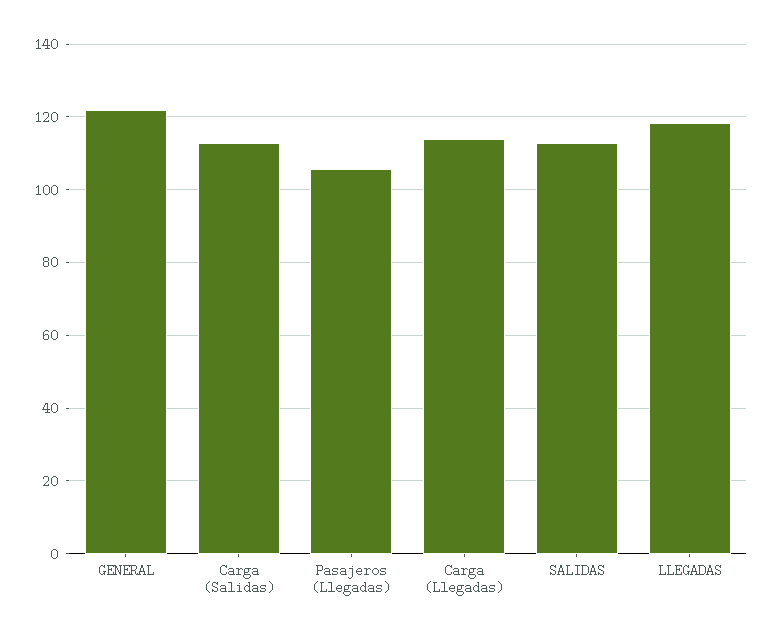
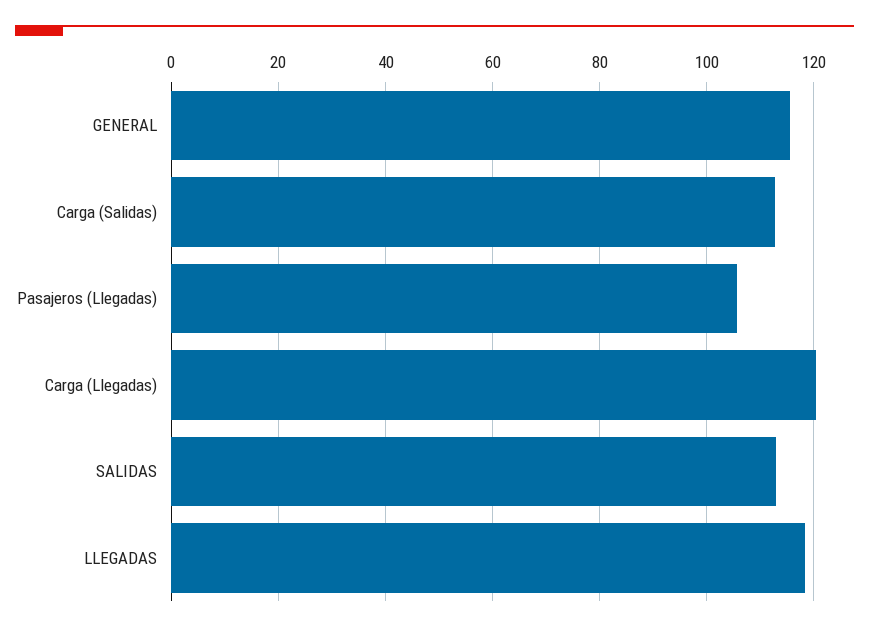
  {
-   "GENERAL": 122,
+   "GENERAL": 116,
    "Carga (Salidas)": 112,
    "Pasajeros (Llegadas)": 106,
-   "Carga (Llegadas)": 114,
+   "Carga (Llegadas)": 120,
    "SALIDAS": 112,
    "LLEGADAS": 118
  }

